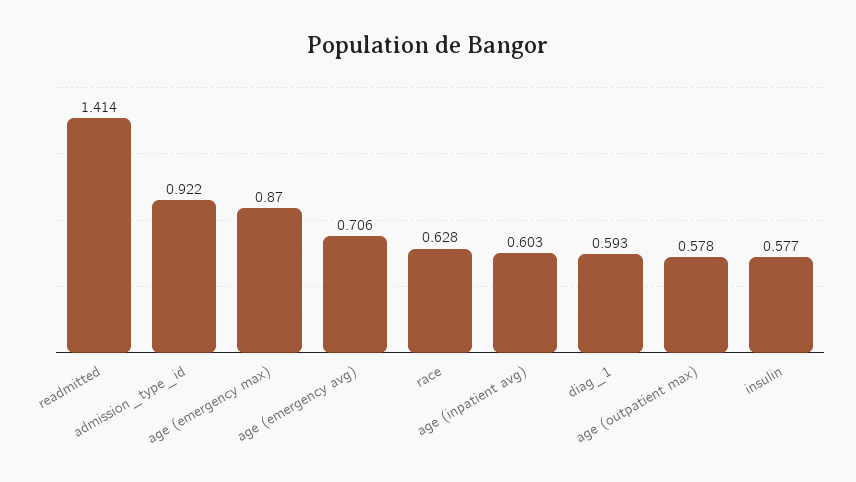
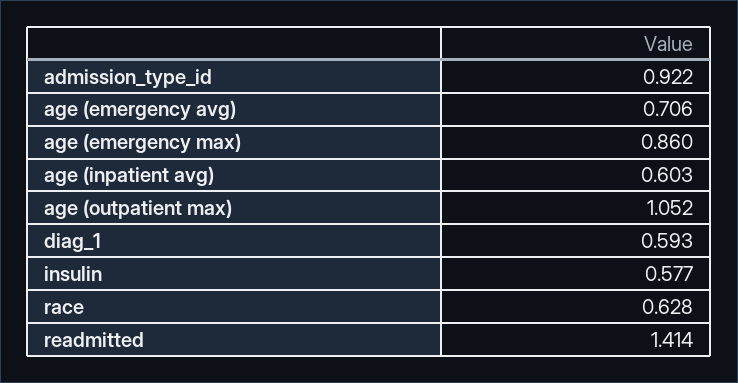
  {
    "readmitted": 1.414,
    "admission_type_id": 0.922,
-   "age (emergency max)": 0.87,
+   "age (emergency max)": 0.86,
    "age (emergency avg)": 0.706,
    "race": 0.628,
    "age (inpatient avg)": 0.603,
    "diag_1": 0.593,
-   "age (outpatient max)": 0.578,
+   "age (outpatient max)": 1.052,
    "insulin": 0.577
  }

